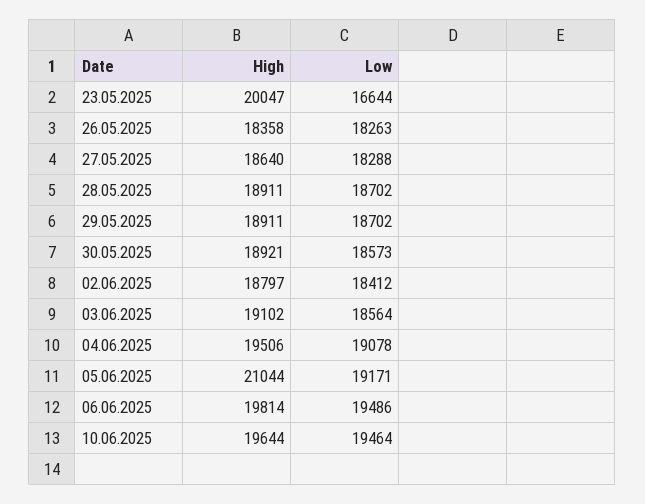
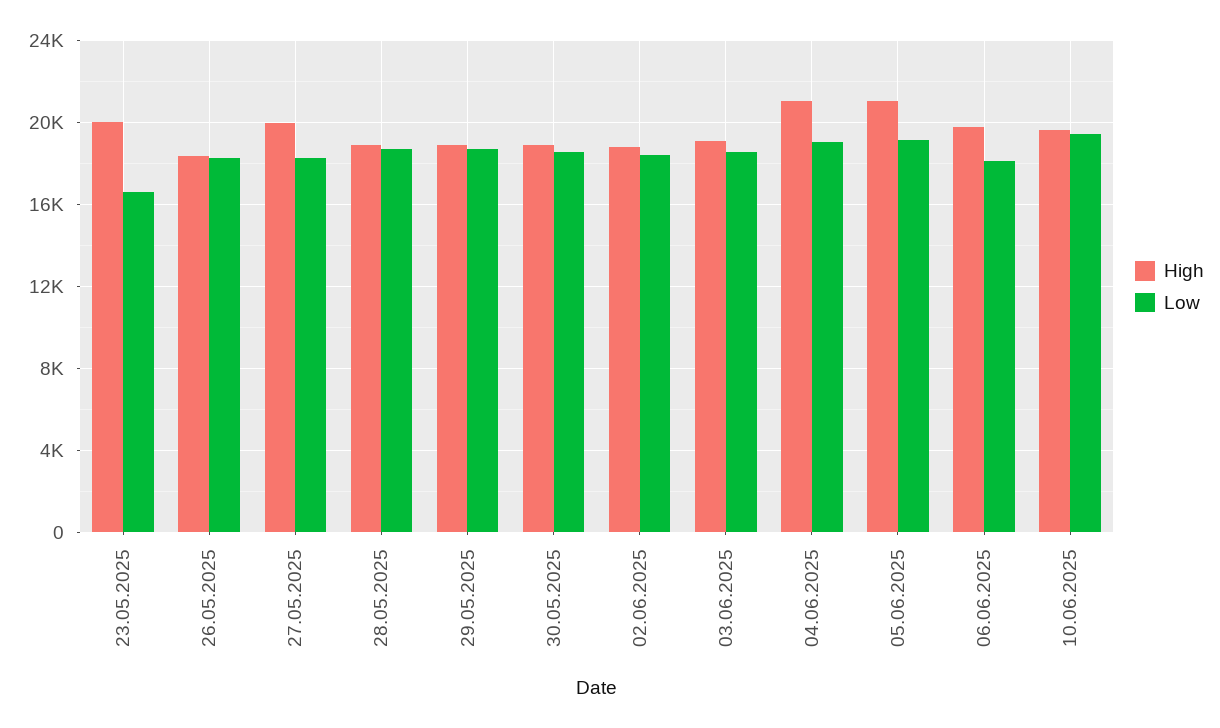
  {
    "High": {
      "23.05.2025": 20047,
      "26.05.2025": 18358,
-     "27.05.2025": 18640,
+     "27.05.2025": 20000,
      "28.05.2025": 18911,
      "29.05.2025": 18911,
      "30.05.2025": 18921,
      "02.06.2025": 18797,
      "03.06.2025": 19102,
-     "04.06.2025": 19506,
+     "04.06.2025": 21000,
      "05.06.2025": 21044,
      "06.06.2025": 19814,
      "10.06.2025": 19644
    },
    "Low": {
      "23.05.2025": 16644,
      "26.05.2025": 18263,
      "27.05.2025": 18288,
      "28.05.2025": 18702,
      "29.05.2025": 18702,
      "30.05.2025": 18573,
      "02.06.2025": 18412,
      "03.06.2025": 18564,
      "04.06.2025": 19078,
      "05.06.2025": 19171,
-     "06.06.2025": 19486,
+     "06.06.2025": 18000,
      "10.06.2025": 19464
    }
  }

